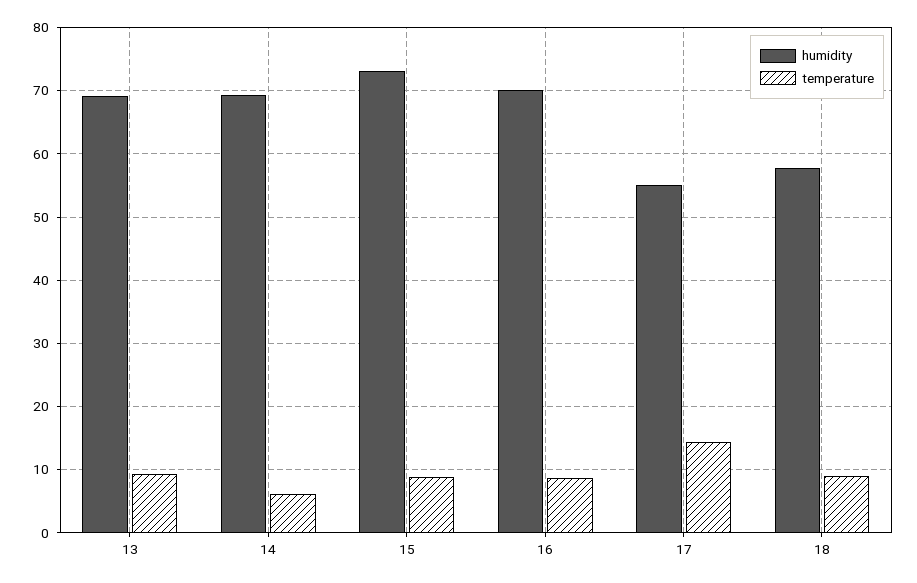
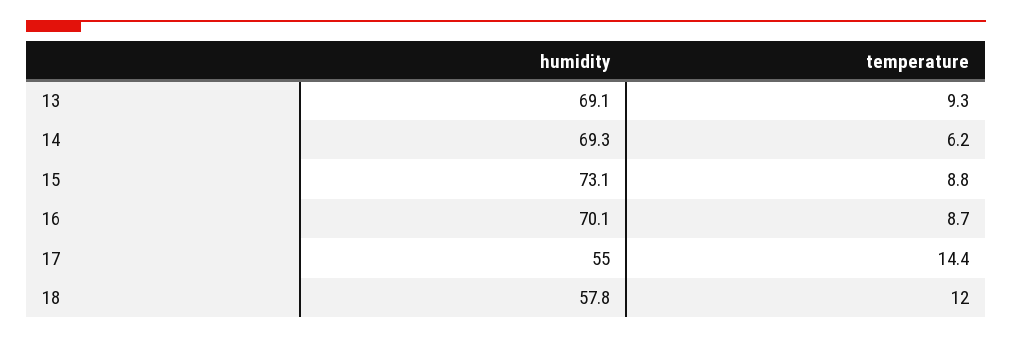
  {
    "humidity": {
      "13": 69.1,
      "14": 69.3,
      "15": 73.1,
      "16": 70.1,
      "17": 55,
      "18": 57.8
    },
    "temperature": {
      "13": 9.3,
      "14": 6.2,
      "15": 8.8,
      "16": 8.7,
      "17": 14.4,
-     "18": 9
+     "18": 12
    }
  }

